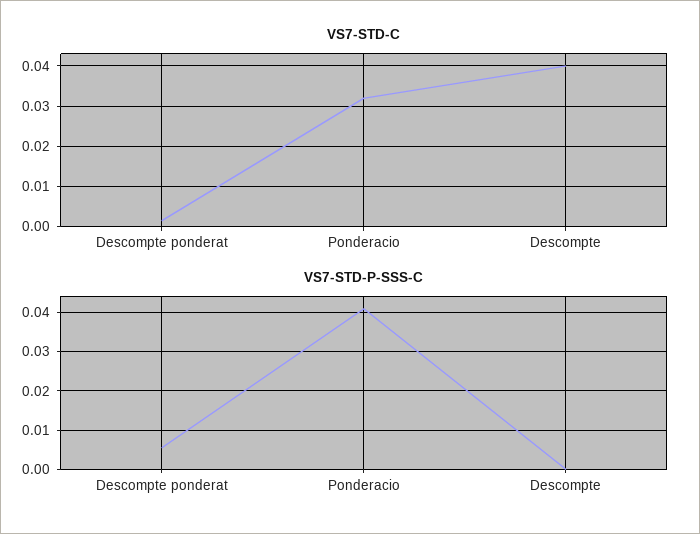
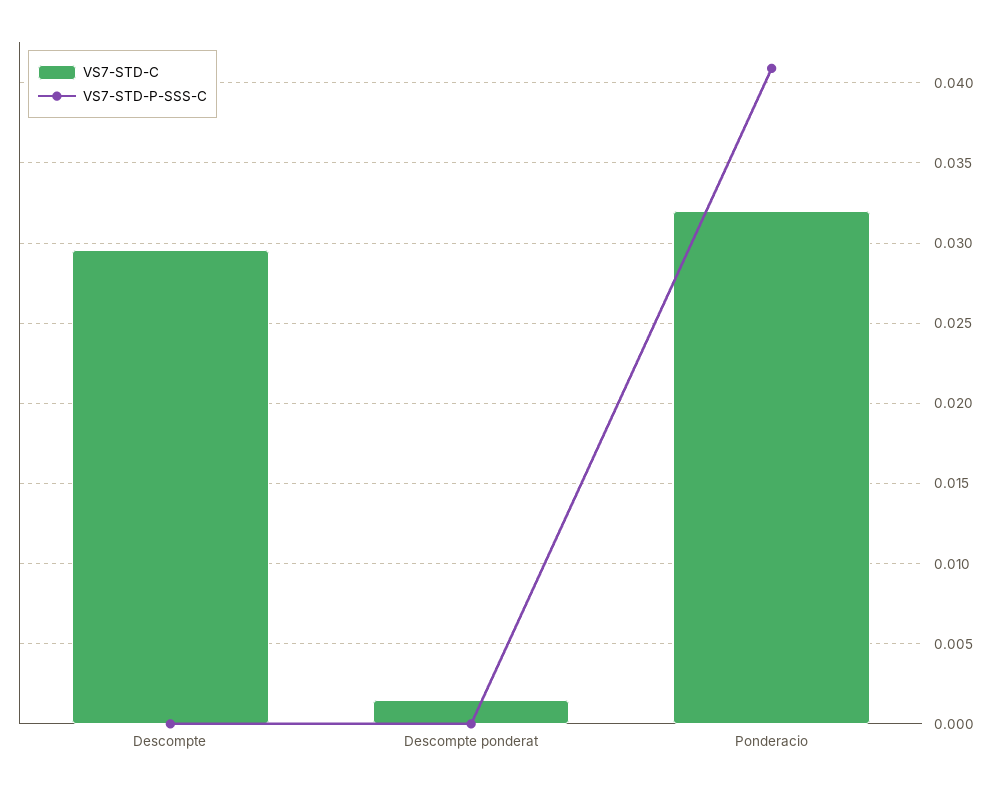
  {
    "VS7-STD-C": {
      "Descompte ponderat": 0.0015,
      "Ponderacio": 0.032,
-     "Descompte": 0.04
+     "Descompte": 0.0295
    },
    "VS7-STD-P-SSS-C": {
-     "Descompte ponderat": 0.006,
+     "Descompte ponderat": 0,
      "Ponderacio": 0.041,
      "Descompte": 0
    }
  }

